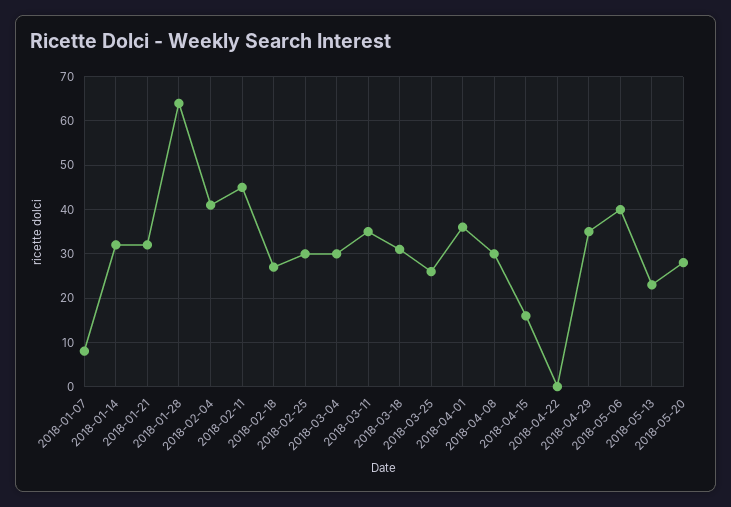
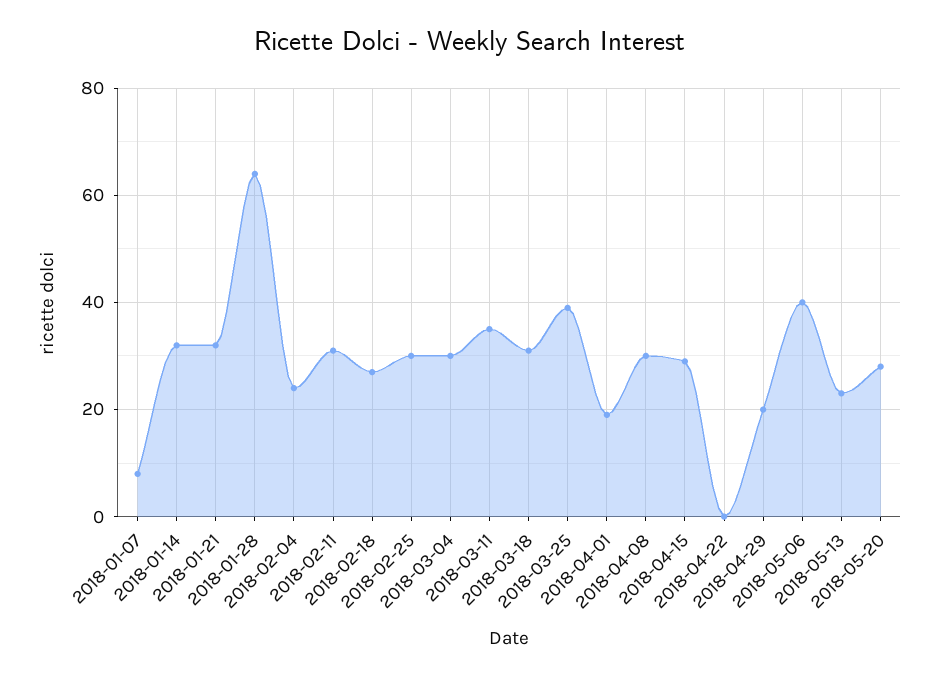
  {
    "2018-01-07": 10,
    "2018-01-14": 30,
    "2018-01-21": 30,
    "2018-01-28": 65,
-   "2018-02-04": 40,
+   "2018-02-04": 25,
-   "2018-02-11": 45,
+   "2018-02-11": 30,
    "2018-02-18": 25,
    "2018-02-25": 30,
    "2018-03-04": 30,
    "2018-03-11": 35,
    "2018-03-18": 30,
-   "2018-03-25": 25,
+   "2018-03-25": 40,
-   "2018-04-01": 35,
+   "2018-04-01": 20,
    "2018-04-08": 30,
-   "2018-04-15": 15,
+   "2018-04-15": 30,
    "2018-04-22": 0,
-   "2018-04-29": 35,
+   "2018-04-29": 20,
    "2018-05-06": 40,
    "2018-05-13": 25,
    "2018-05-20": 30
  }

